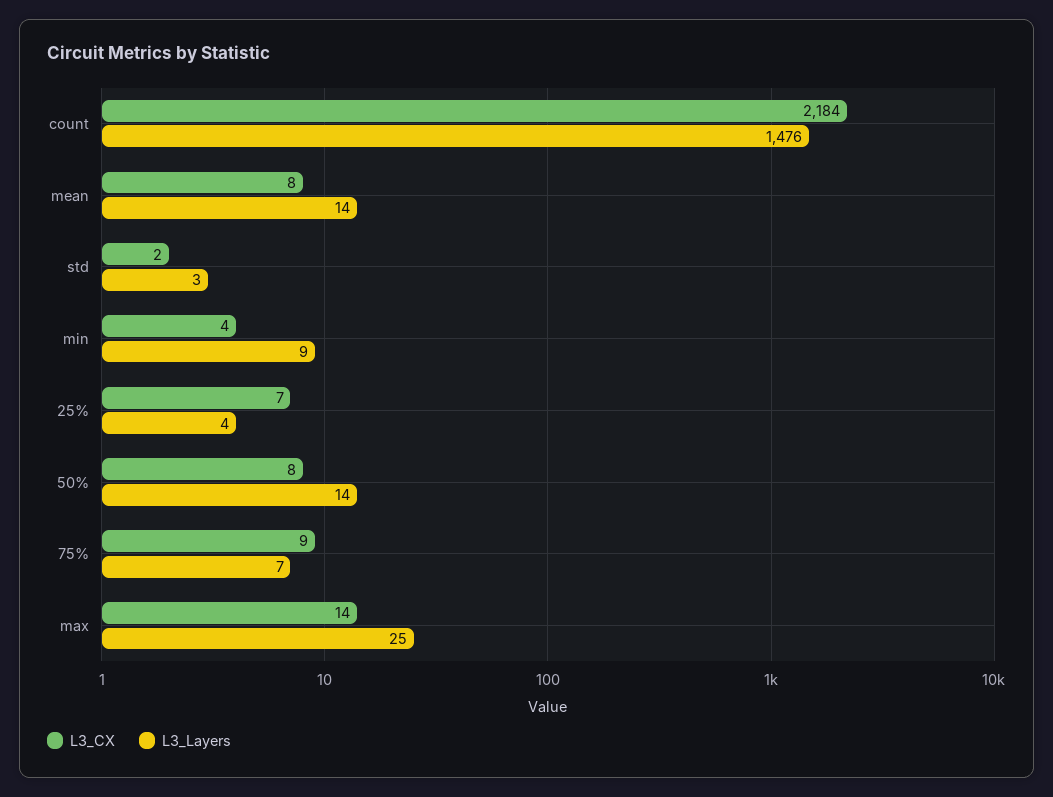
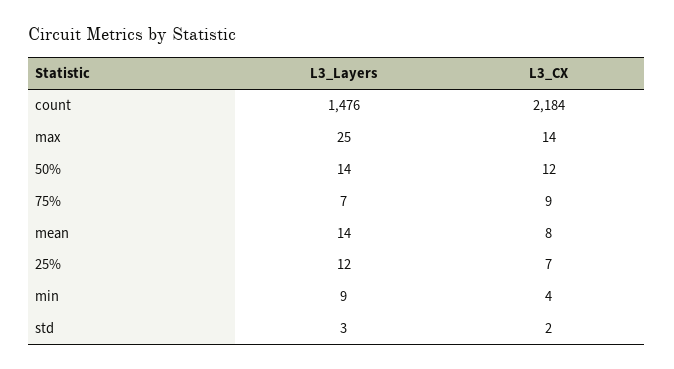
  {
    "L3_CX": {
      "count": 2184,
      "mean": 8,
      "std": 2,
      "min": 4,
      "25%": 7,
-     "50%": 8,
+     "50%": 12,
      "75%": 9,
      "max": 14
    },
    "L3_Layers": {
      "count": 1476,
      "mean": 14,
      "std": 3,
      "min": 9,
-     "25%": 4,
+     "25%": 12,
      "50%": 14,
      "75%": 7,
      "max": 25
    }
  }

